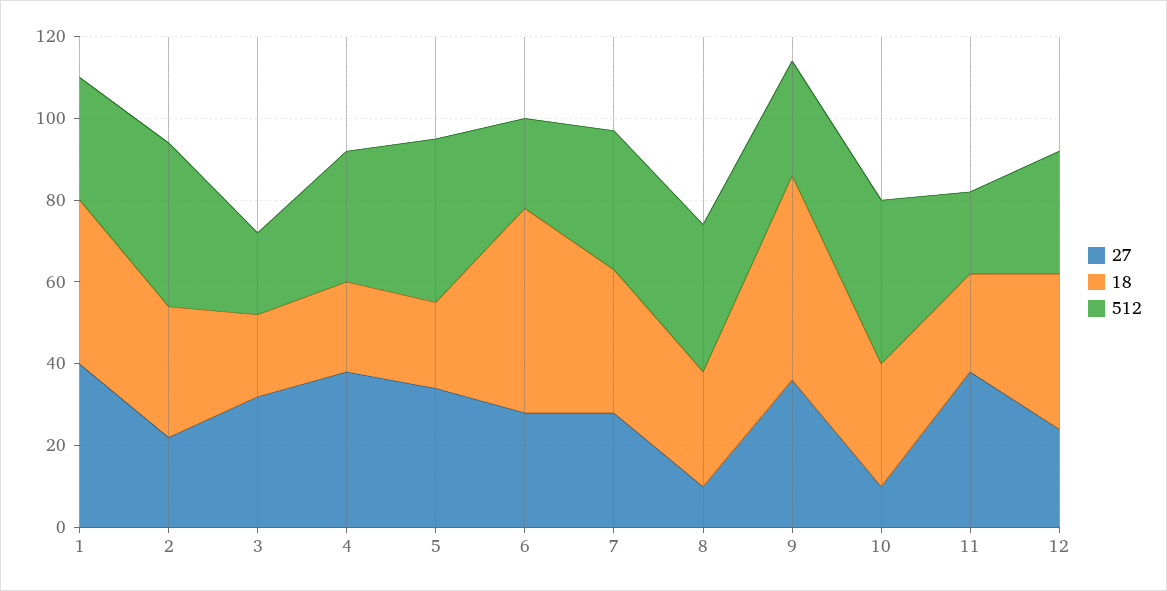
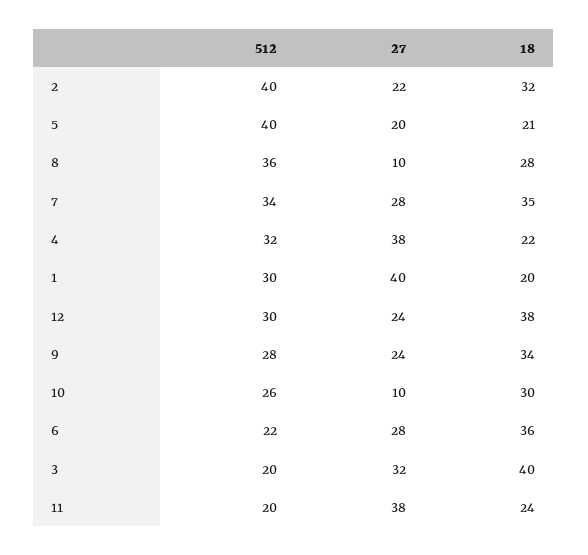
  {
    "27": {
      "1": 40,
      "2": 22,
      "3": 32,
      "4": 38,
-     "5": 35,
+     "5": 20,
      "6": 28,
      "7": 28,
      "8": 10,
-     "9": 35,
+     "9": 24,
      "10": 10,
      "11": 38,
      "12": 24
    },
    "18": {
-     "1": 40,
+     "1": 20,
      "2": 32,
-     "3": 20,
+     "3": 40,
      "4": 22,
      "5": 21,
-     "6": 50,
+     "6": 36,
      "7": 35,
      "8": 28,
-     "9": 50,
+     "9": 34,
      "10": 30,
      "11": 24,
      "12": 38
    },
    "512": {
      "1": 30,
      "2": 40,
      "3": 20,
      "4": 32,
      "5": 40,
      "6": 22,
      "7": 34,
      "8": 36,
      "9": 28,
-     "10": 40,
+     "10": 26,
      "11": 20,
      "12": 30
    }
  }

